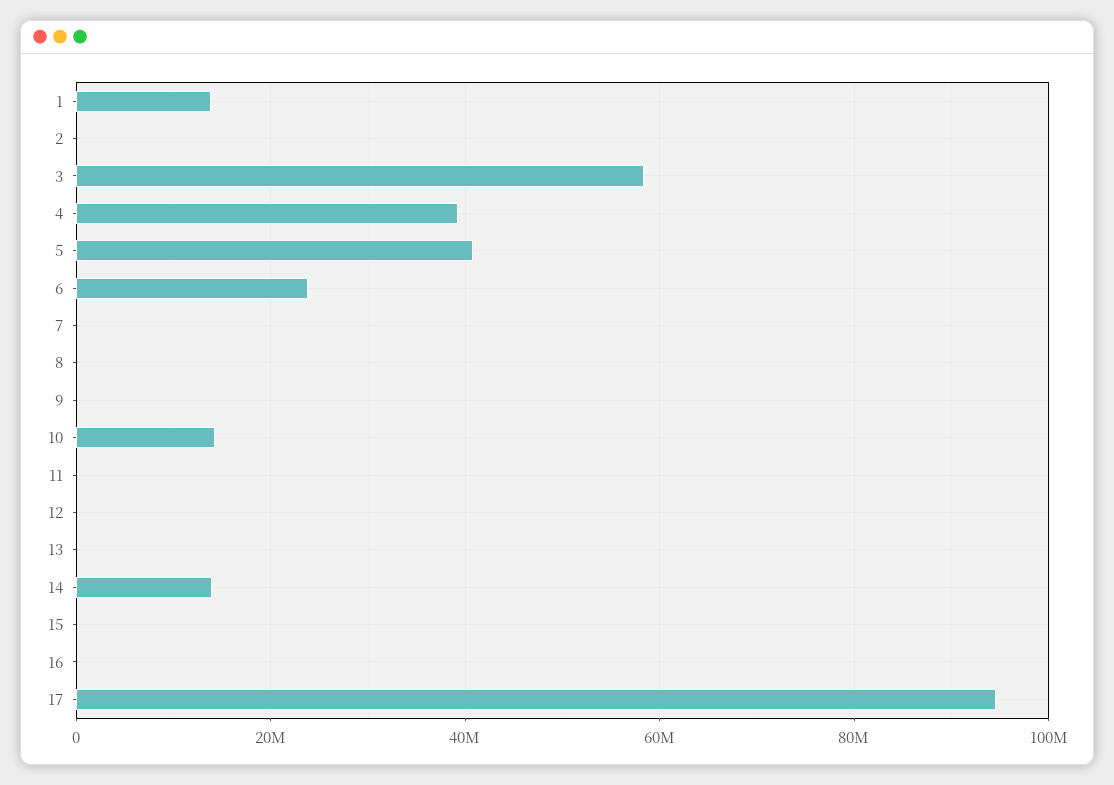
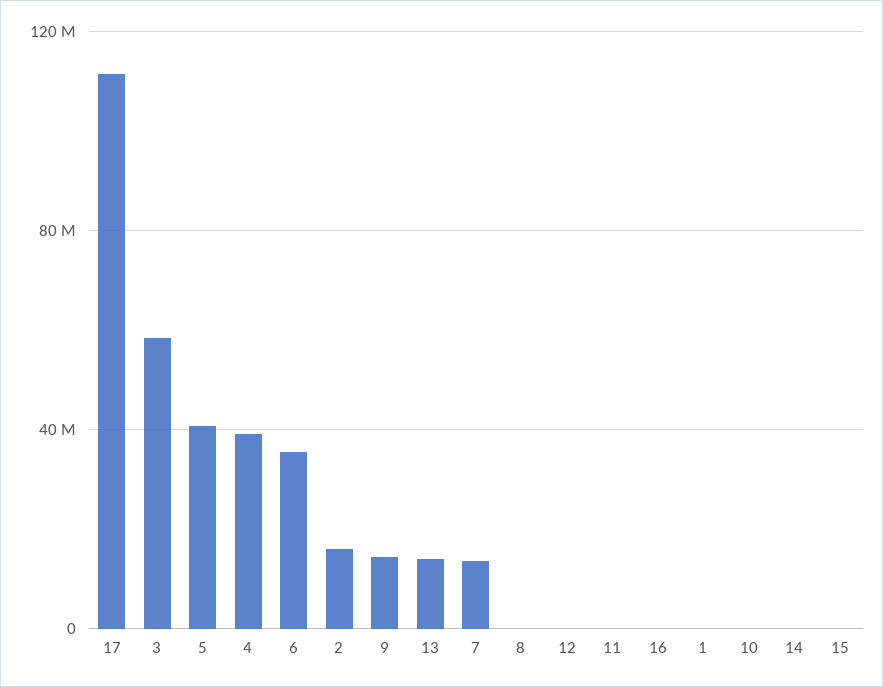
  {
-   "1": 14000000,
+   "1": 0,
-   "2": 0,
+   "2": 15000000,
    "3": 58000000,
    "4": 40000000,
    "5": 40000000,
-   "6": 24000000,
+   "6": 35000000,
-   "7": 0,
+   "7": 15000000,
    "8": 0,
-   "9": 0,
+   "9": 15000000,
-   "10": 14000000,
+   "10": 0,
    "11": 0,
    "12": 0,
-   "13": 0,
+   "13": 15000000,
-   "14": 14000000,
+   "14": 0,
    "15": 0,
    "16": 0,
-   "17": 94000000
+   "17": 110000000
  }

